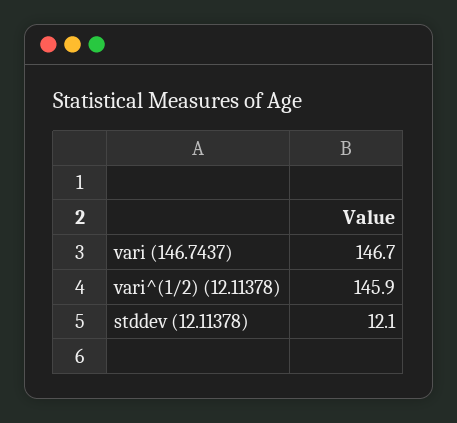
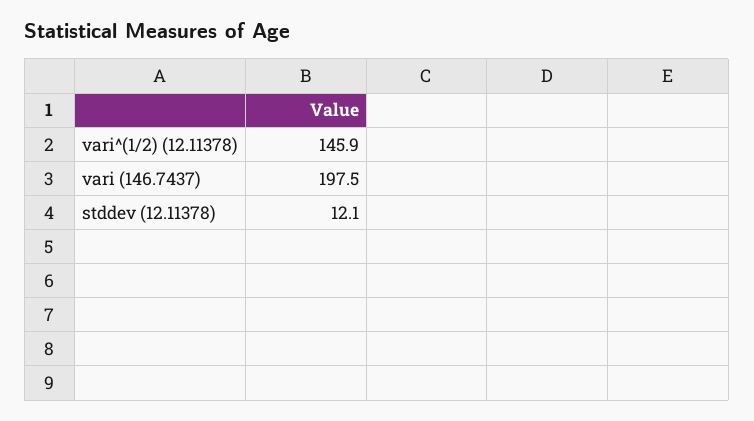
  {
-   "vari (146.7437)": 146.7,
+   "vari (146.7437)": 197.5,
    "vari^(1/2) (12.11378)": 145.9,
    "stddev (12.11378)": 12.1
  }

